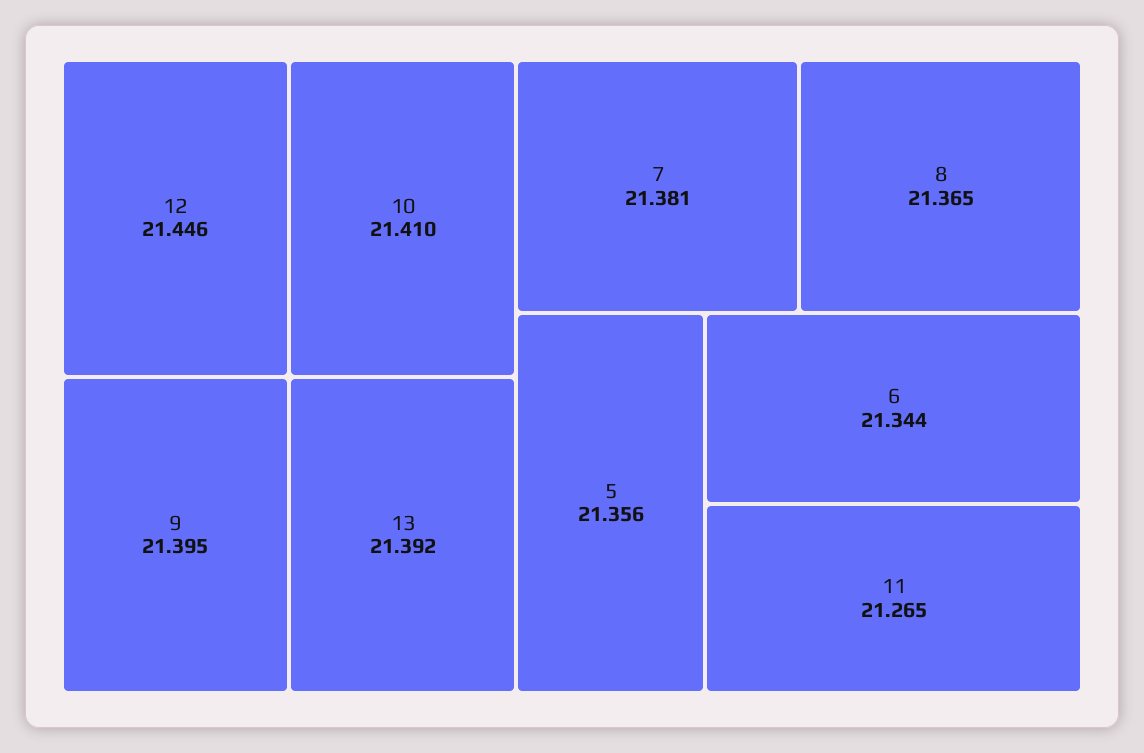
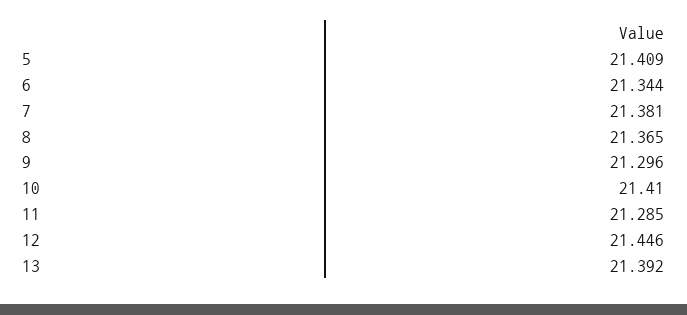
  {
    "12": 21.446,
    "10": 21.41,
-   "9": 21.395,
+   "9": 21.296,
    "13": 21.392,
    "7": 21.381,
    "8": 21.365,
-   "5": 21.356,
+   "5": 21.409,
    "6": 21.344,
-   "11": 21.265
+   "11": 21.285
  }

